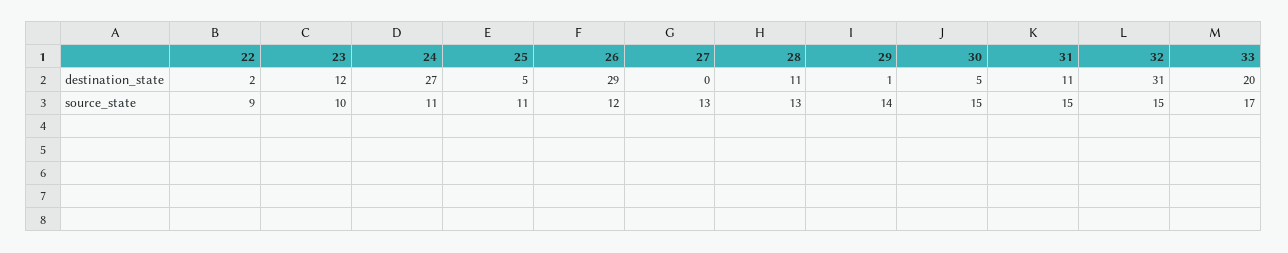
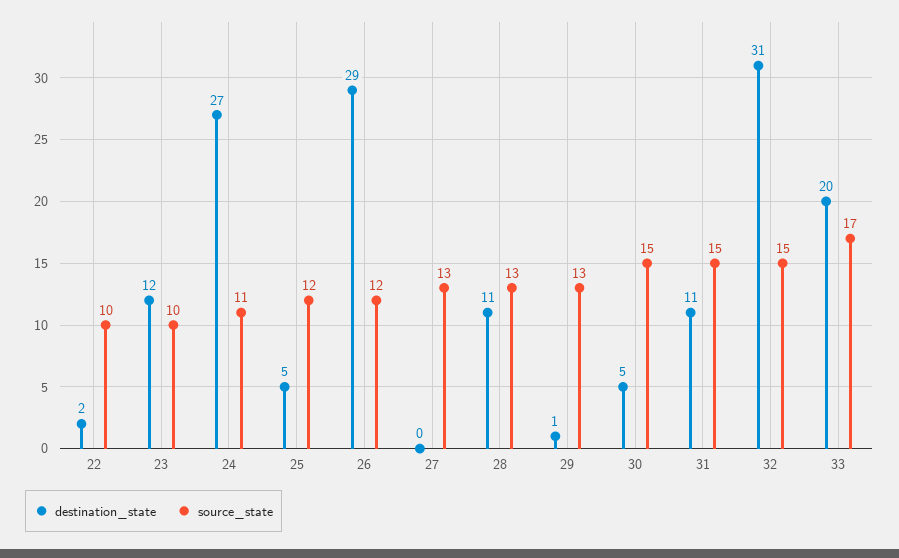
  {
    "destination_state": {
      "22": 2,
      "23": 12,
      "24": 27,
      "25": 5,
      "26": 29,
      "27": 0,
      "28": 11,
      "29": 1,
      "30": 5,
      "31": 11,
      "32": 31,
      "33": 20
    },
    "source_state": {
-     "22": 9,
+     "22": 10,
      "23": 10,
      "24": 11,
-     "25": 11,
+     "25": 12,
      "26": 12,
      "27": 13,
      "28": 13,
-     "29": 14,
+     "29": 13,
      "30": 15,
      "31": 15,
      "32": 15,
      "33": 17
    }
  }

